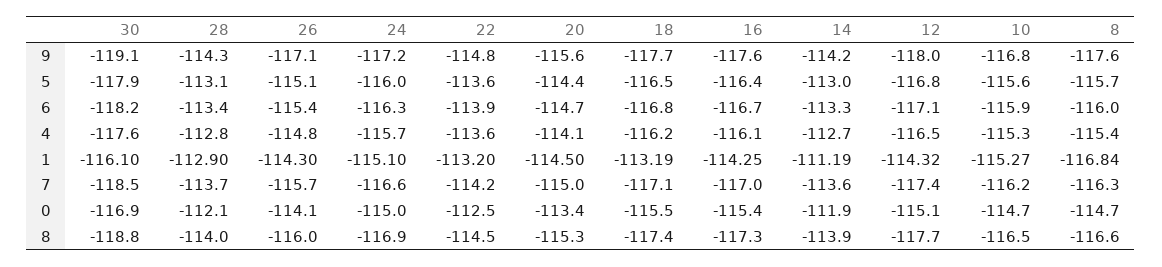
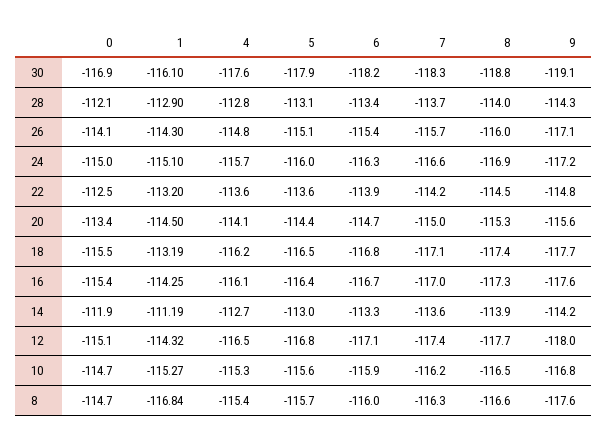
  {
    "30": {
      "9": -119.1,
      "5": -117.9,
      "6": -118.2,
      "4": -117.6,
      "1": -116.1,
-     "7": -118.5,
+     "7": -118.3,
      "0": -116.9,
      "8": -118.8
    },
    "28": {
      "9": -114.3,
      "5": -113.1,
      "6": -113.4,
      "4": -112.8,
      "1": -112.9,
      "7": -113.7,
      "0": -112.1,
      "8": -114
    },
    "26": {
      "9": -117.1,
      "5": -115.1,
      "6": -115.4,
      "4": -114.8,
      "1": -114.3,
      "7": -115.7,
      "0": -114.1,
      "8": -116
    },
    "24": {
      "9": -117.2,
      "5": -116,
      "6": -116.3,
      "4": -115.7,
      "1": -115.1,
      "7": -116.6,
      "0": -115,
      "8": -116.9
    },
    "22": {
      "9": -114.8,
      "5": -113.6,
      "6": -113.9,
      "4": -113.6,
      "1": -113.2,
      "7": -114.2,
      "0": -112.5,
      "8": -114.5
    },
    "20": {
      "9": -115.6,
      "5": -114.4,
      "6": -114.7,
      "4": -114.1,
      "1": -114.5,
      "7": -115,
      "0": -113.4,
      "8": -115.3
    },
    "18": {
      "9": -117.7,
      "5": -116.5,
      "6": -116.8,
      "4": -116.2,
      "1": -113.19,
      "7": -117.1,
      "0": -115.5,
      "8": -117.4
    },
    "16": {
      "9": -117.6,
      "5": -116.4,
      "6": -116.7,
      "4": -116.1,
      "1": -114.25,
      "7": -117,
      "0": -115.4,
      "8": -117.3
    },
    "14": {
      "9": -114.2,
      "5": -113,
      "6": -113.3,
      "4": -112.7,
      "1": -111.19,
      "7": -113.6,
      "0": -111.9,
      "8": -113.9
    },
    "12": {
      "9": -118,
      "5": -116.8,
      "6": -117.1,
      "4": -116.5,
      "1": -114.32,
      "7": -117.4,
      "0": -115.1,
      "8": -117.7
    },
    "10": {
      "9": -116.8,
      "5": -115.6,
      "6": -115.9,
      "4": -115.3,
      "1": -115.27,
      "7": -116.2,
      "0": -114.7,
      "8": -116.5
    },
    "8": {
      "9": -117.6,
      "5": -115.7,
      "6": -116,
      "4": -115.4,
      "1": -116.84,
      "7": -116.3,
      "0": -114.7,
      "8": -116.6
    }
  }

